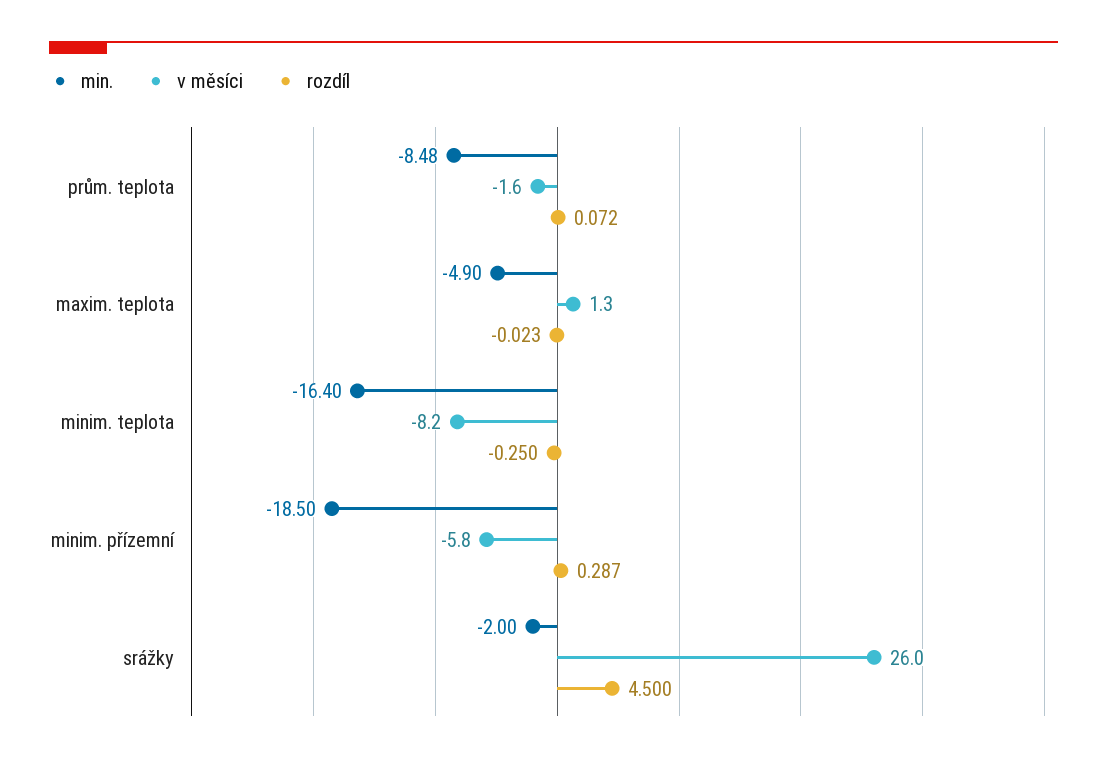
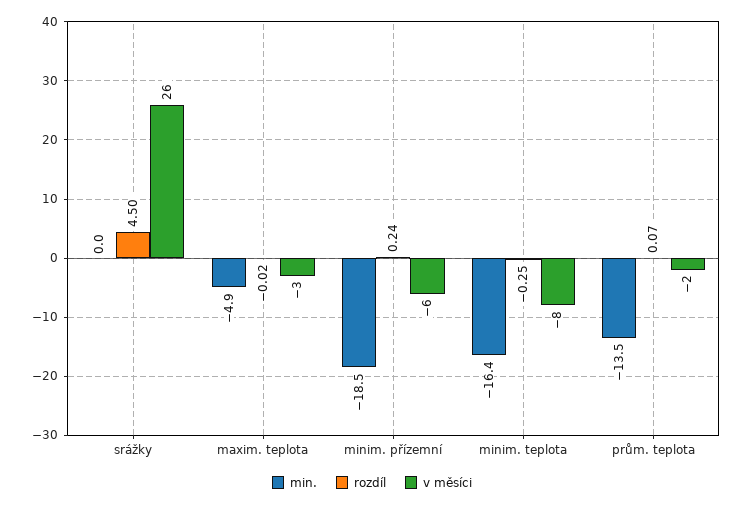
  {
    "min.": {
-     "prům. teplota": -8.48,
+     "prům. teplota": -13.5,
      "maxim. teplota": -4.9,
      "minim. teplota": -16.4,
      "minim. přízemní": -18.5,
-     "srážky": -2
+     "srážky": 0
    },
    "v měsíci": {
      "prům. teplota": -1.6,
-     "maxim. teplota": 1.3,
+     "maxim. teplota": -3,
      "minim. teplota": -8.2,
      "minim. přízemní": -5.8,
      "srážky": 26
    },
    "rozdíl": {
      "prům. teplota": 0.072,
      "maxim. teplota": -0.023,
      "minim. teplota": -0.25,
-     "minim. přízemní": 0.287,
+     "minim. přízemní": 0.24,
      "srážky": 4.5
    }
  }

